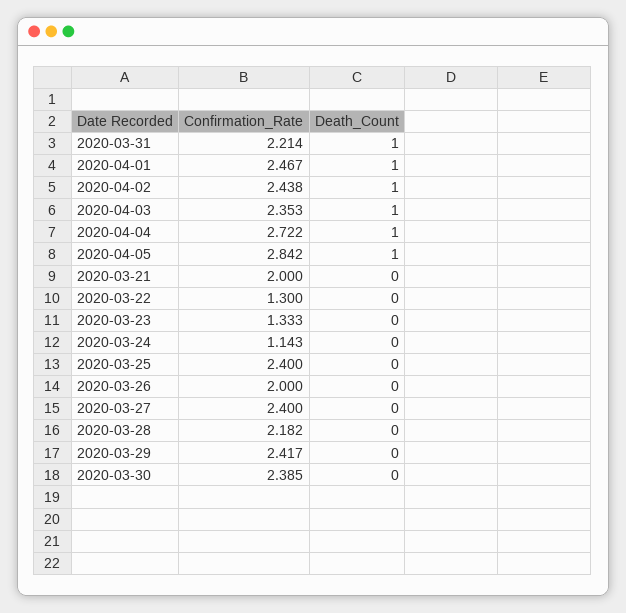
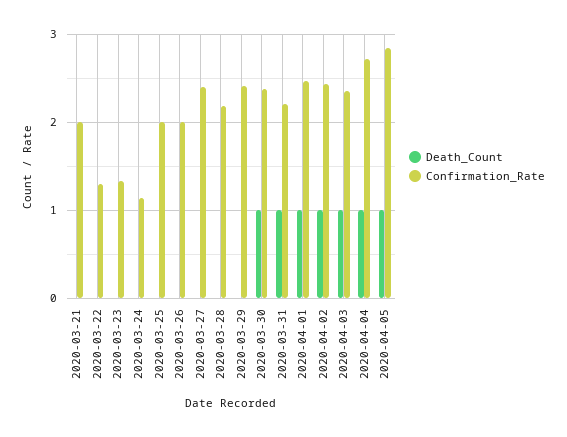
  {
    "Confirmation_Rate": {
      "2020-03-31": 2.214,
      "2020-04-01": 2.467,
      "2020-04-02": 2.438,
      "2020-04-03": 2.353,
      "2020-04-04": 2.722,
      "2020-04-05": 2.842,
      "2020-03-21": 2,
      "2020-03-22": 1.3,
      "2020-03-23": 1.333,
      "2020-03-24": 1.143,
-     "2020-03-25": 2.4,
+     "2020-03-25": 2,
      "2020-03-26": 2,
      "2020-03-27": 2.4,
      "2020-03-28": 2.182,
      "2020-03-29": 2.417,
      "2020-03-30": 2.385
    },
    "Death_Count": {
      "2020-03-31": 1,
      "2020-04-01": 1,
      "2020-04-02": 1,
      "2020-04-03": 1,
      "2020-04-04": 1,
      "2020-04-05": 1,
      "2020-03-21": 0,
      "2020-03-22": 0,
      "2020-03-23": 0,
      "2020-03-24": 0,
      "2020-03-25": 0,
      "2020-03-26": 0,
      "2020-03-27": 0,
      "2020-03-28": 0,
      "2020-03-29": 0,
-     "2020-03-30": 0
+     "2020-03-30": 1
    }
  }

